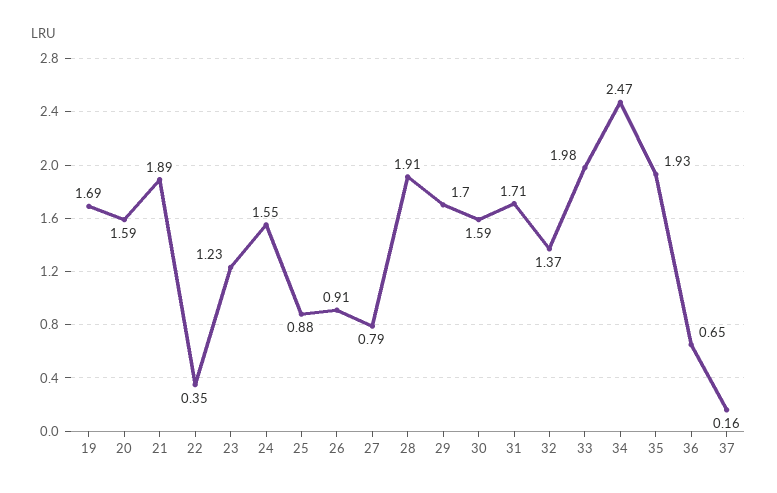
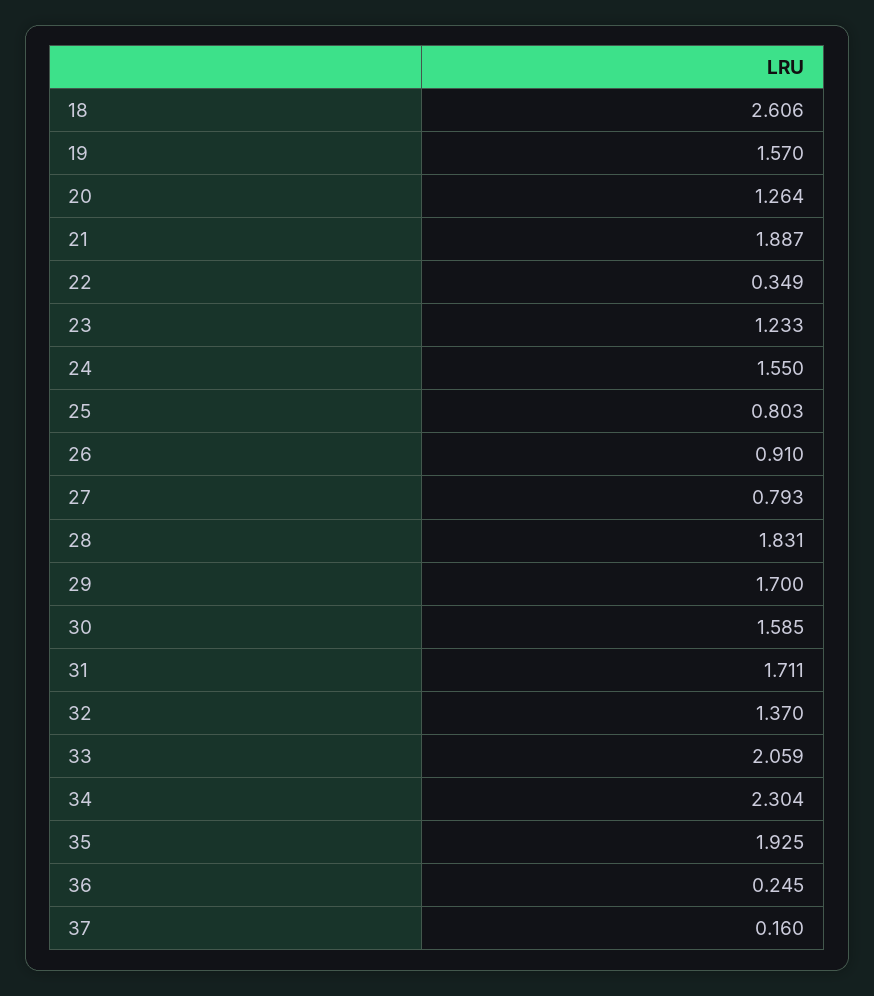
  {
-   "19": 1.69,
+   "19": 1.57,
-   "20": 1.59,
+   "20": 1.264,
    "21": 1.887,
    "22": 0.349,
    "23": 1.233,
    "24": 1.55,
-   "25": 0.88,
+   "25": 0.803,
    "26": 0.91,
    "27": 0.793,
-   "28": 1.91,
+   "28": 1.831,
    "29": 1.7,
    "30": 1.585,
    "31": 1.711,
    "32": 1.37,
-   "33": 1.98,
+   "33": 2.059,
-   "34": 2.47,
+   "34": 2.304,
    "35": 1.925,
-   "36": 0.65,
+   "36": 0.245,
-   "37": 0.16
+   "37": 0.16,
+   "18": 2.606
  }

